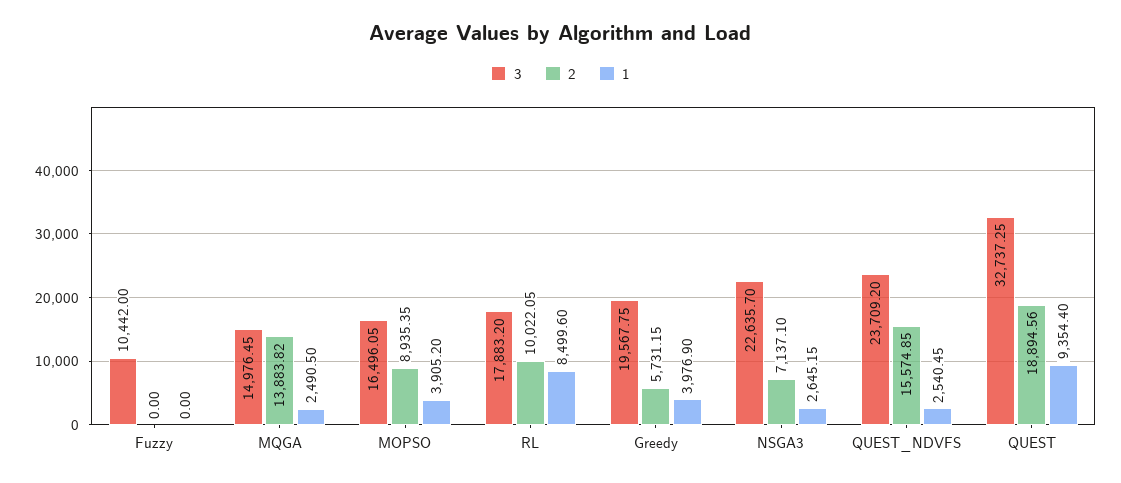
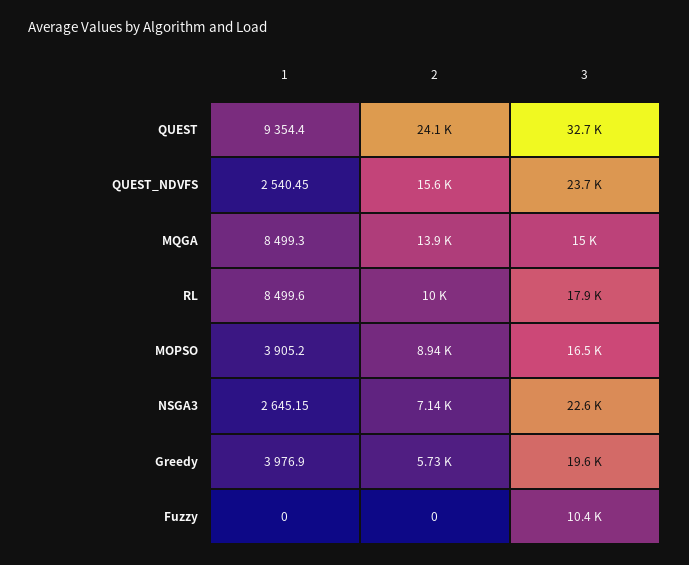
  {
    "3": {
      "Fuzzy": 10442,
      "MQGA": 14976.45,
      "MOPSO": 16496.05,
      "RL": 17883.2,
      "Greedy": 19567.75,
      "NSGA3": 22635.7,
      "QUEST_NDVFS": 23709.2,
      "QUEST": 32737.25
    },
    "2": {
      "Fuzzy": 0,
      "MQGA": 13883.82,
      "MOPSO": 8935.35,
      "RL": 10022.05,
      "Greedy": 5731.15,
      "NSGA3": 7137.1,
      "QUEST_NDVFS": 15574.85,
-     "QUEST": 18894.56
+     "QUEST": 24100
    },
    "1": {
      "Fuzzy": 0,
-     "MQGA": 2490.5,
+     "MQGA": 8499.3,
      "MOPSO": 3905.2,
      "RL": 8499.6,
      "Greedy": 3976.9,
      "NSGA3": 2645.15,
      "QUEST_NDVFS": 2540.45,
      "QUEST": 9354.4
    }
  }

